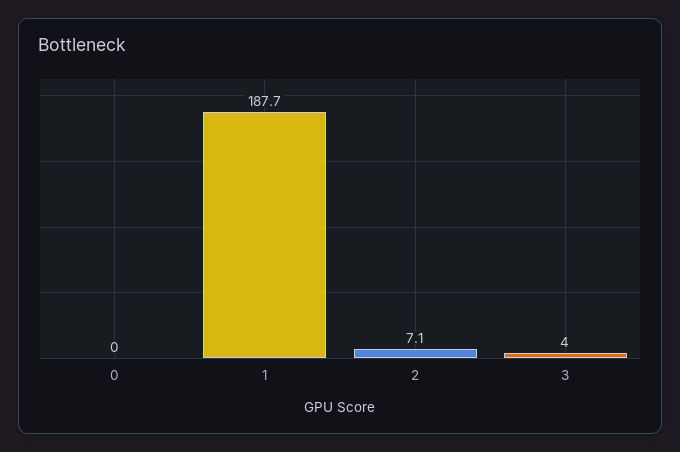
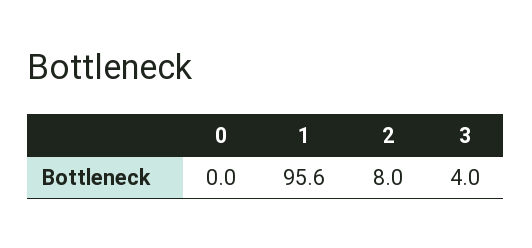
  {
    "0": 0,
-   "1": 187.7,
+   "1": 95.6,
-   "2": 7.1,
+   "2": 8,
    "3": 4
  }

